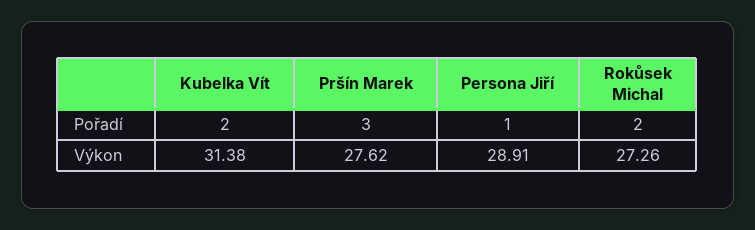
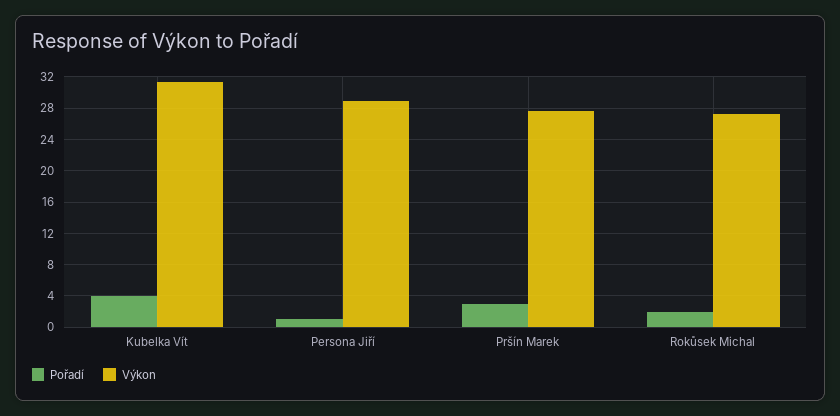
  {
    "Pořadí": {
-     "Kubelka Vít": 2,
+     "Kubelka Vít": 4,
      "Pršín Marek": 3,
      "Persona Jiří": 1,
      "Rokůsek Michal": 2
    },
    "Výkon": {
      "Kubelka Vít": 31.38,
      "Pršín Marek": 27.62,
      "Persona Jiří": 28.91,
      "Rokůsek Michal": 27.26
    }
  }

